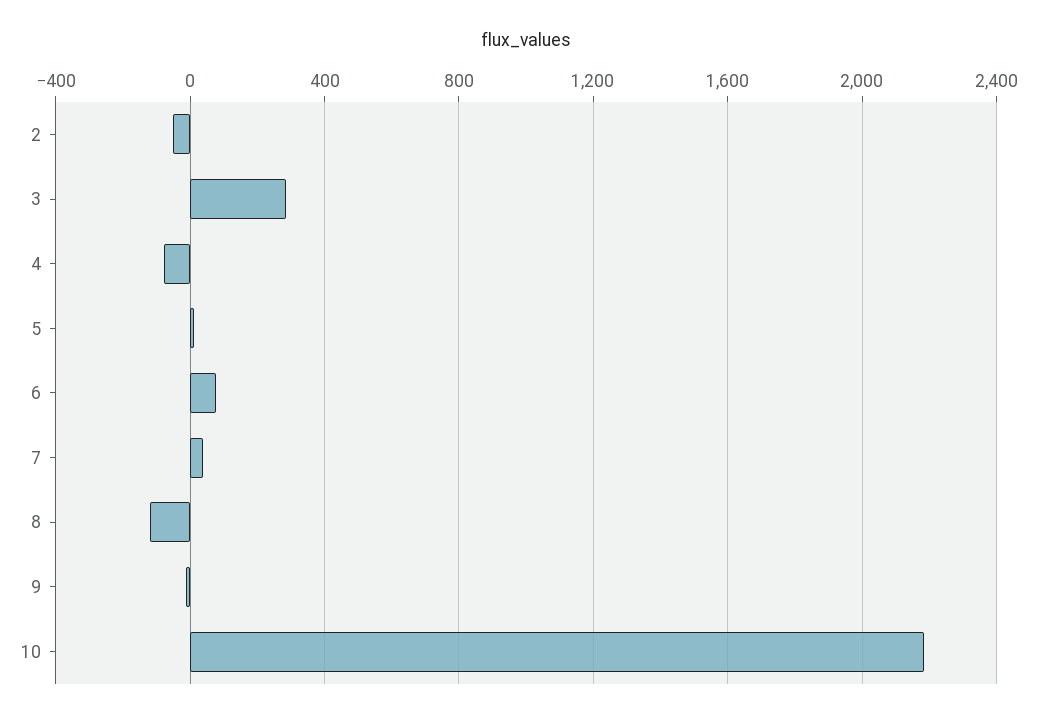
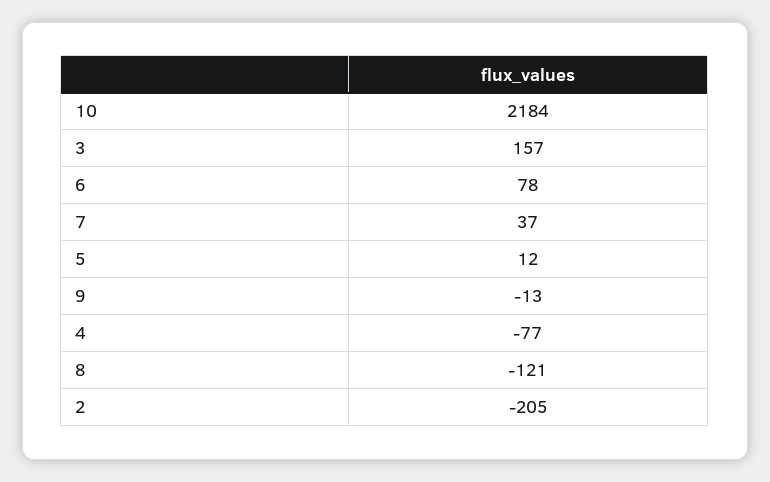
  {
-   "2": -50,
+   "2": -205,
-   "3": 300,
+   "3": 157,
    "4": -77,
    "5": 12,
    "6": 78,
    "7": 37,
    "8": -121,
    "9": -13,
    "10": 2184
  }

